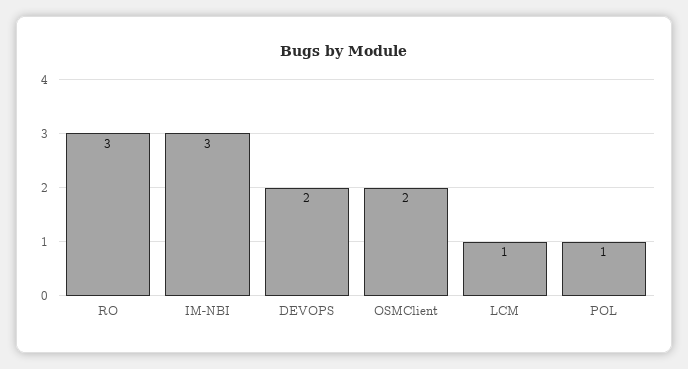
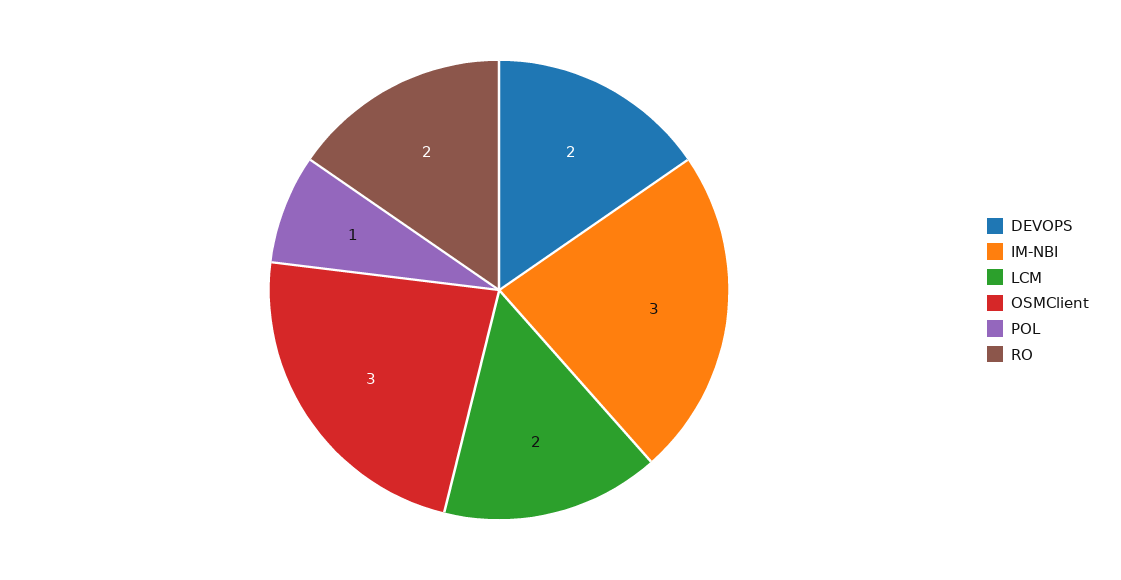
  {
-   "RO": 3,
+   "RO": 2,
    "IM-NBI": 3,
    "DEVOPS": 2,
-   "OSMClient": 2,
+   "OSMClient": 3,
-   "LCM": 1,
+   "LCM": 2,
    "POL": 1
  }

